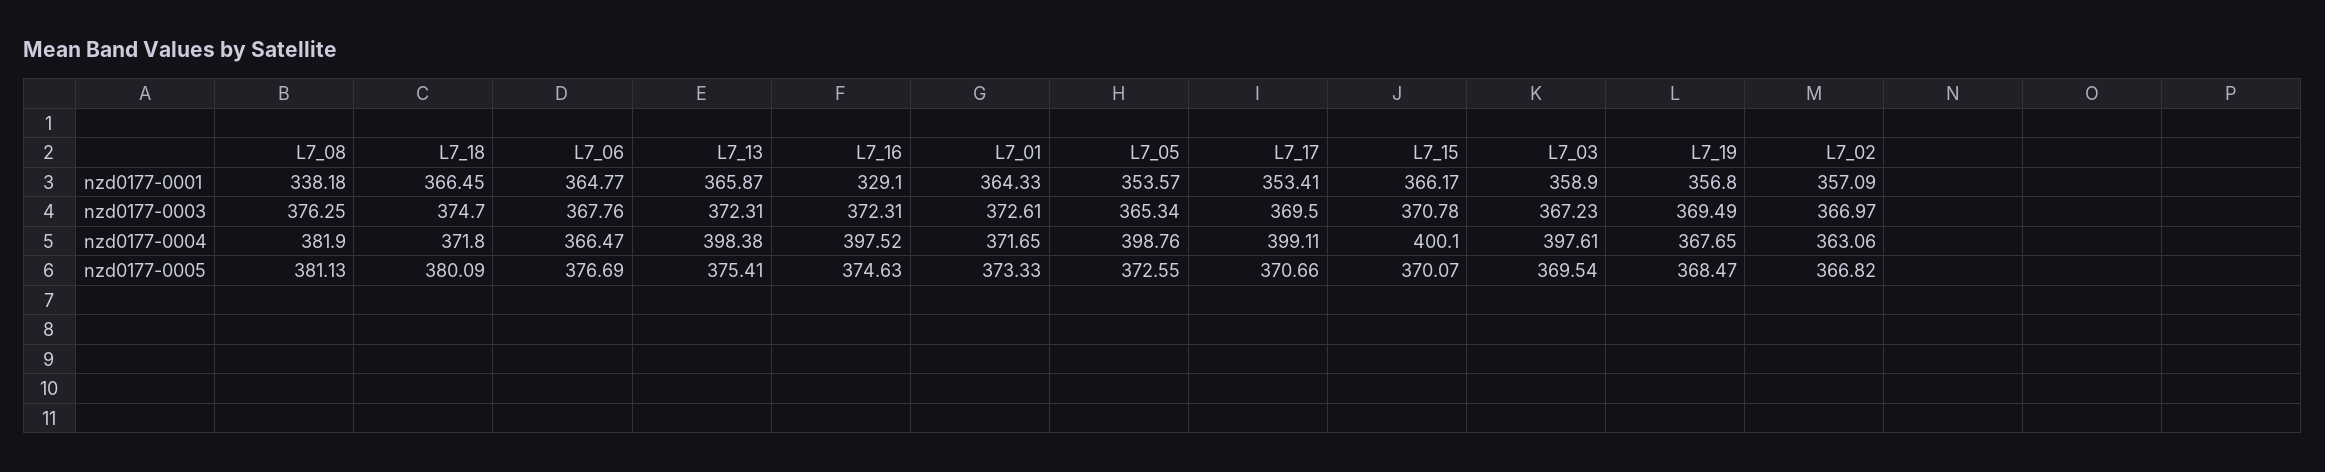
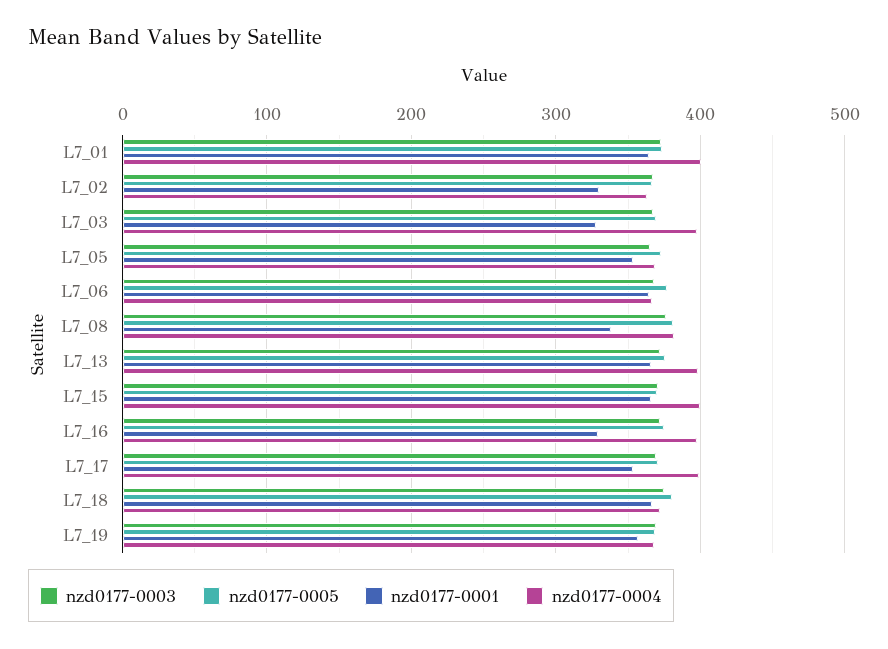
  {
    "nzd0177-0001": {
      "L7_08": 338.18,
      "L7_18": 366.45,
      "L7_06": 364.77,
      "L7_13": 365.87,
      "L7_16": 329.1,
      "L7_01": 364.33,
      "L7_05": 353.57,
      "L7_17": 353.41,
      "L7_15": 366.17,
-     "L7_03": 358.9,
+     "L7_03": 330,
      "L7_19": 356.8,
-     "L7_02": 357.09
+     "L7_02": 330
    },
    "nzd0177-0003": {
      "L7_08": 376.25,
      "L7_18": 374.7,
      "L7_06": 367.76,
      "L7_13": 372.31,
      "L7_16": 372.31,
      "L7_01": 372.61,
      "L7_05": 365.34,
      "L7_17": 369.5,
      "L7_15": 370.78,
      "L7_03": 367.23,
      "L7_19": 369.49,
      "L7_02": 366.97
    },
    "nzd0177-0004": {
      "L7_08": 381.9,
      "L7_18": 371.8,
      "L7_06": 366.47,
      "L7_13": 398.38,
      "L7_16": 397.52,
-     "L7_01": 371.65,
+     "L7_01": 400,
-     "L7_05": 398.76,
+     "L7_05": 370,
      "L7_17": 399.11,
      "L7_15": 400.1,
      "L7_03": 397.61,
      "L7_19": 367.65,
      "L7_02": 363.06
    },
    "nzd0177-0005": {
      "L7_08": 381.13,
      "L7_18": 380.09,
      "L7_06": 376.69,
      "L7_13": 375.41,
      "L7_16": 374.63,
      "L7_01": 373.33,
      "L7_05": 372.55,
      "L7_17": 370.66,
      "L7_15": 370.07,
      "L7_03": 369.54,
      "L7_19": 368.47,
      "L7_02": 366.82
    }
  }

